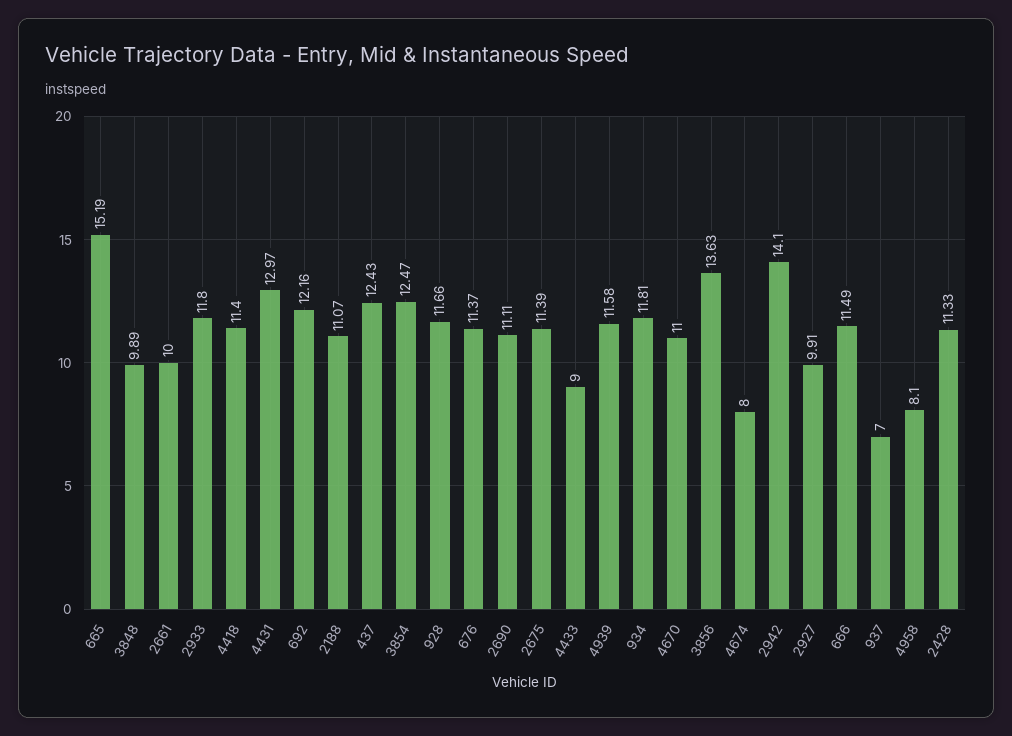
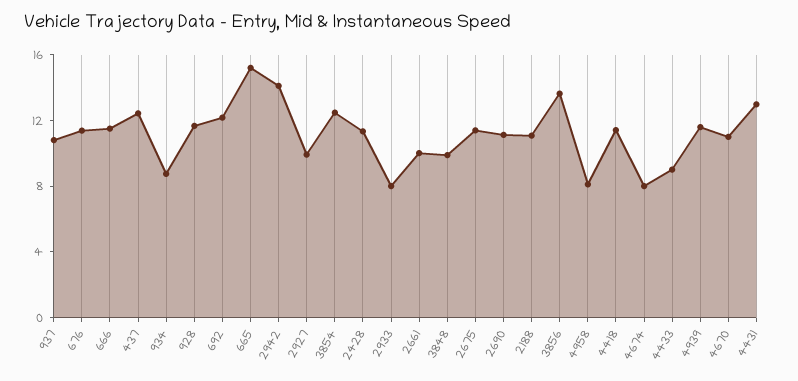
  {
    "665": 15.19,
    "3848": 9.89,
    "2661": 10,
-   "2933": 11.8,
+   "2933": 8,
    "4418": 11.4,
    "4431": 12.97,
    "692": 12.16,
    "2188": 11.07,
    "437": 12.43,
    "3854": 12.47,
    "928": 11.66,
    "676": 11.37,
    "2690": 11.11,
    "2675": 11.39,
    "4433": 9,
    "4939": 11.58,
-   "934": 11.81,
+   "934": 9,
    "4670": 11,
    "3856": 13.63,
    "4674": 8,
    "2942": 14.1,
    "2927": 9.91,
    "666": 11.49,
-   "937": 7,
+   "937": 11,
    "4958": 8.1,
    "2428": 11.33
  }

